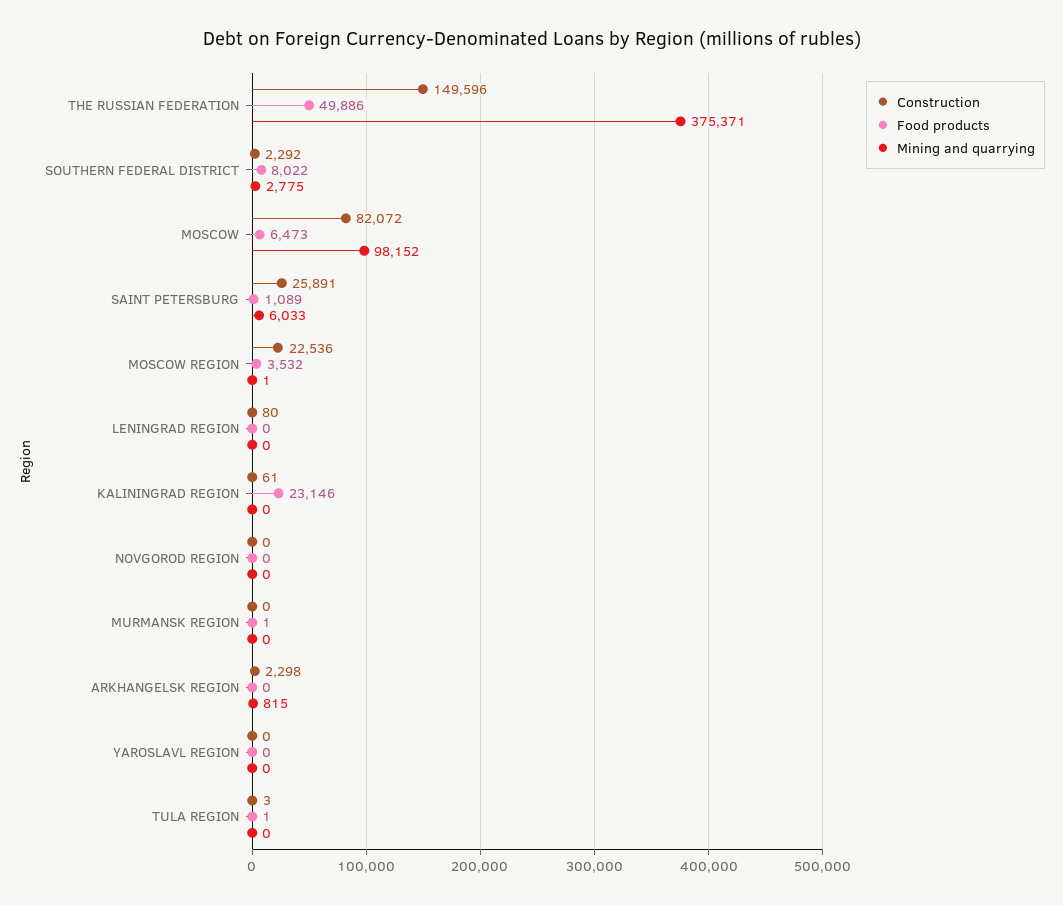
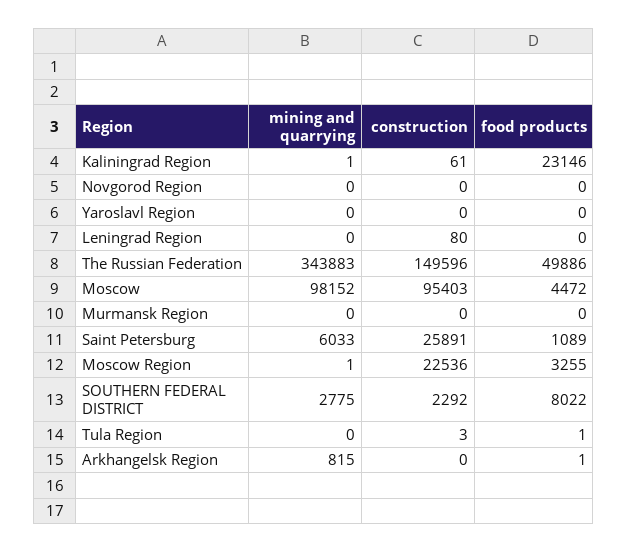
  {
    "Construction": {
      "THE RUSSIAN FEDERATION": 149596,
      "SOUTHERN FEDERAL DISTRICT": 2292,
-     "MOSCOW": 82072,
+     "MOSCOW": 95403,
      "SAINT PETERSBURG": 25891,
      "MOSCOW REGION": 22536,
      "LENINGRAD REGION": 80,
      "KALININGRAD REGION": 61,
      "NOVGOROD REGION": 0,
      "MURMANSK REGION": 0,
-     "ARKHANGELSK REGION": 2298,
+     "ARKHANGELSK REGION": 0,
      "YAROSLAVL REGION": 0,
      "TULA REGION": 3
    },
    "Food products": {
      "THE RUSSIAN FEDERATION": 49886,
      "SOUTHERN FEDERAL DISTRICT": 8022,
-     "MOSCOW": 6473,
+     "MOSCOW": 4472,
      "SAINT PETERSBURG": 1089,
-     "MOSCOW REGION": 3532,
+     "MOSCOW REGION": 3255,
      "LENINGRAD REGION": 0,
      "KALININGRAD REGION": 23146,
      "NOVGOROD REGION": 0,
-     "MURMANSK REGION": 1,
+     "MURMANSK REGION": 0,
-     "ARKHANGELSK REGION": 0,
+     "ARKHANGELSK REGION": 1,
      "YAROSLAVL REGION": 0,
      "TULA REGION": 1
    },
    "Mining and quarrying": {
-     "THE RUSSIAN FEDERATION": 375371,
+     "THE RUSSIAN FEDERATION": 343883,
      "SOUTHERN FEDERAL DISTRICT": 2775,
      "MOSCOW": 98152,
      "SAINT PETERSBURG": 6033,
      "MOSCOW REGION": 1,
      "LENINGRAD REGION": 0,
-     "KALININGRAD REGION": 0,
+     "KALININGRAD REGION": 1,
      "NOVGOROD REGION": 0,
      "MURMANSK REGION": 0,
      "ARKHANGELSK REGION": 815,
      "YAROSLAVL REGION": 0,
      "TULA REGION": 0
    }
  }

